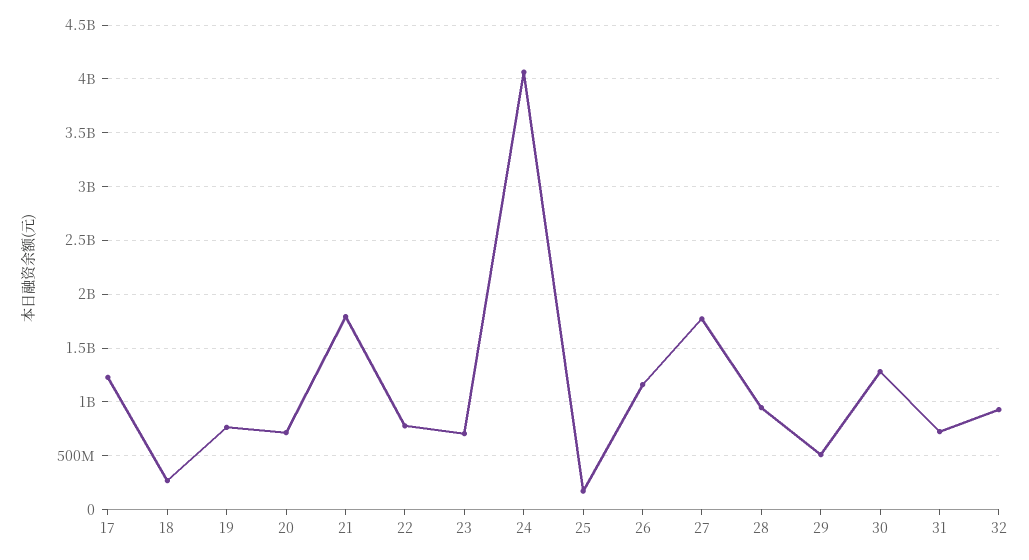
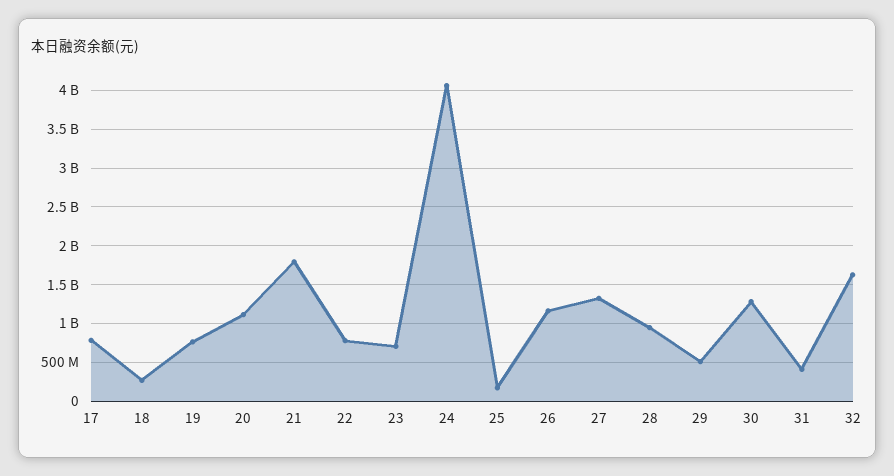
  {
-   "17": 1200000000,
+   "17": 800000000,
    "18": 300000000,
    "19": 800000000,
-   "20": 700000000,
+   "20": 1100000000,
    "21": 1800000000,
    "22": 800000000,
    "23": 700000000,
    "24": 4100000000,
    "25": 200000000,
    "26": 1200000000,
-   "27": 1800000000,
+   "27": 1300000000,
    "28": 900000000,
    "29": 500000000,
    "30": 1300000000,
-   "31": 700000000,
+   "31": 400000000,
-   "32": 900000000
+   "32": 1600000000
  }

